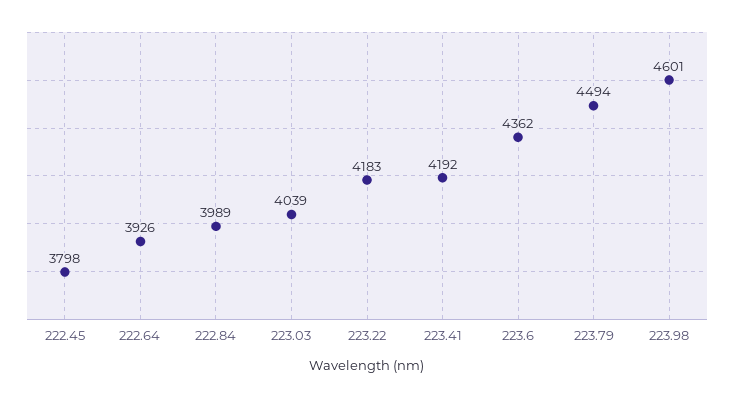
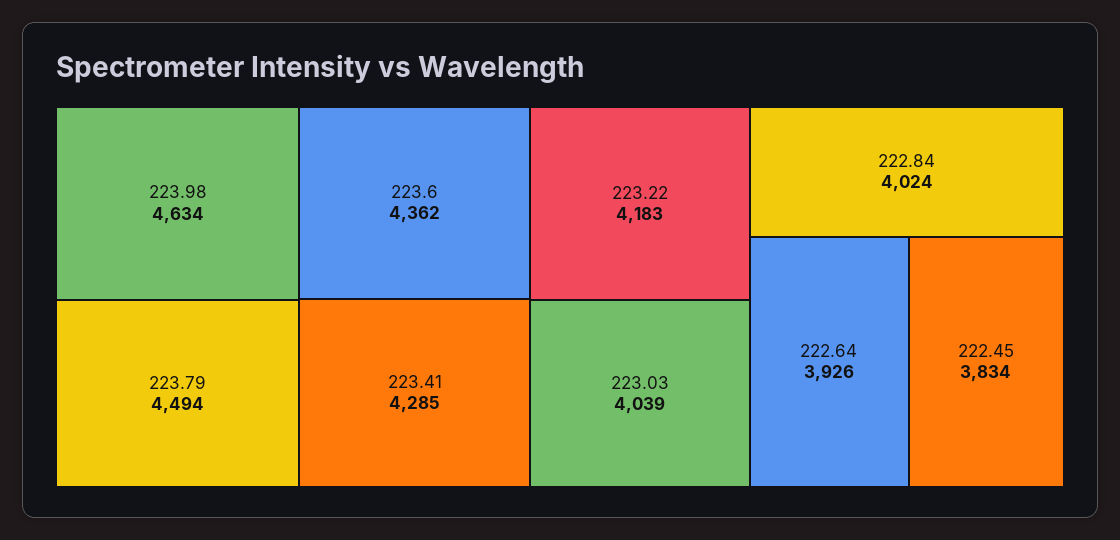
  {
-   "222.45": 3798,
+   "222.45": 3834,
    "222.64": 3926,
-   "222.84": 3989,
+   "222.84": 4024,
    "223.03": 4039,
    "223.22": 4183,
-   "223.41": 4192,
+   "223.41": 4285,
    "223.6": 4362,
    "223.79": 4494,
-   "223.98": 4601
+   "223.98": 4634
  }

